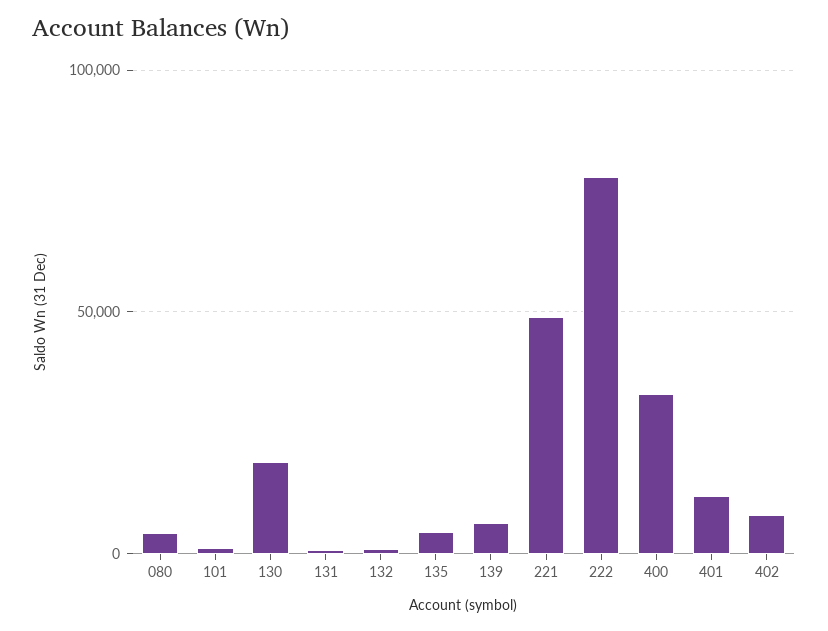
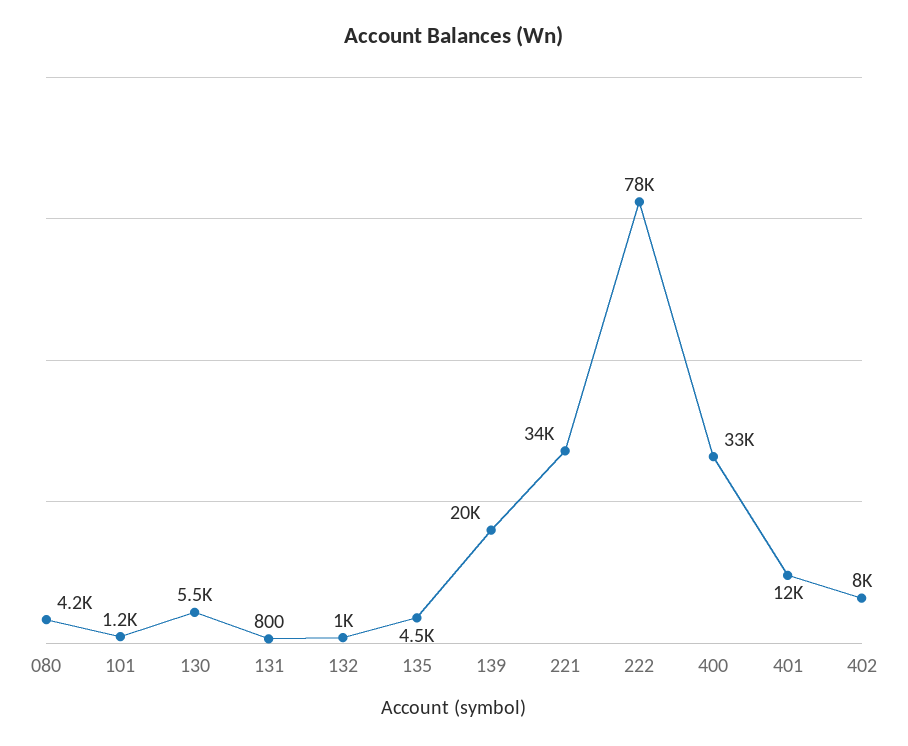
  {
    "080": 4200,
    "101": 1200,
-   "130": 20000,
+   "130": 5500,
    "131": 800,
    "132": 1000,
    "135": 4500,
-   "139": 5000,
+   "139": 20000,
-   "221": 50000,
+   "221": 34000,
    "222": 78000,
    "400": 33000,
    "401": 12000,
    "402": 8000
  }

